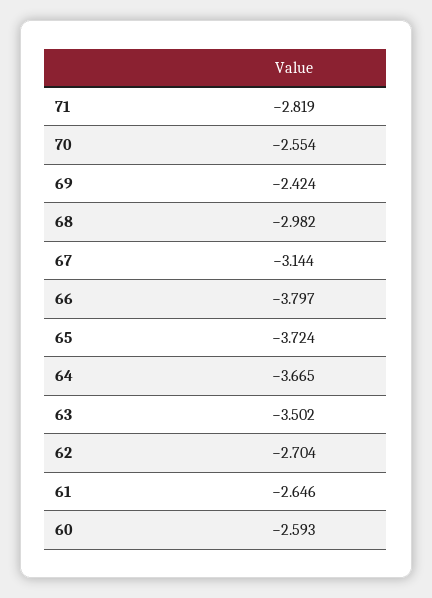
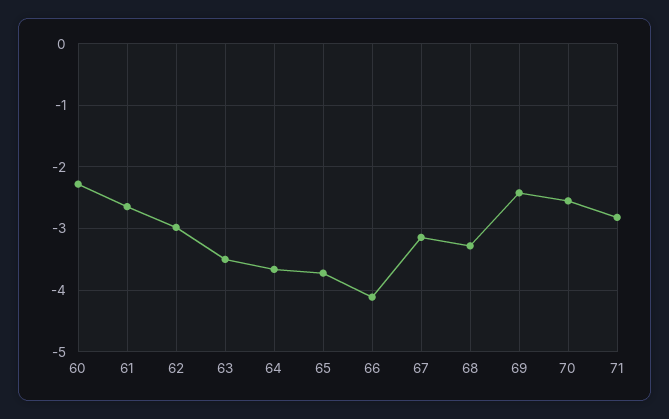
  {
    "71": -2.819,
    "70": -2.554,
    "69": -2.424,
-   "68": -2.982,
+   "68": -3.3,
    "67": -3.144,
-   "66": -3.797,
+   "66": -4.1,
    "65": -3.724,
    "64": -3.665,
    "63": -3.502,
-   "62": -2.704,
+   "62": -3,
    "61": -2.646,
-   "60": -2.593
+   "60": -2.3
  }

